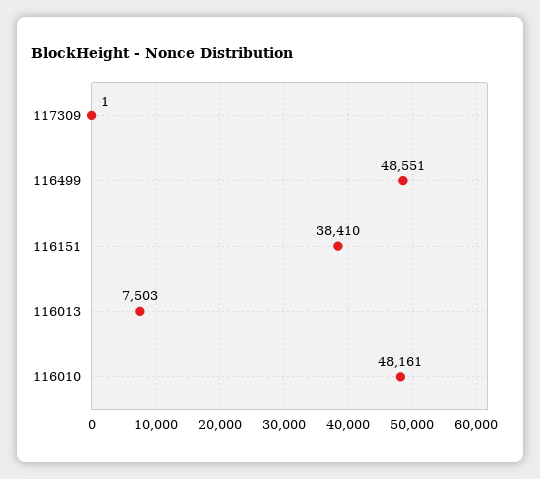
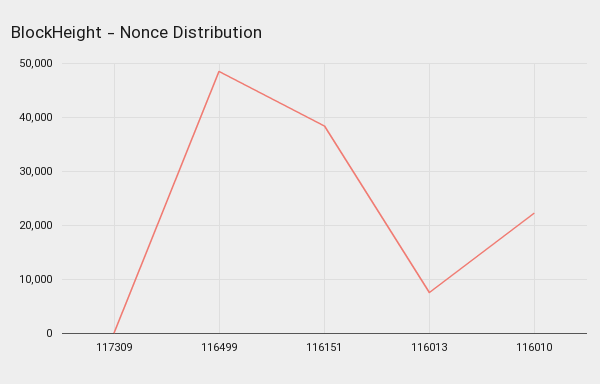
  {
    "117309": 1,
    "116499": 48551,
    "116151": 38410,
    "116013": 7503,
-   "116010": 48161
+   "116010": 22000
  }

